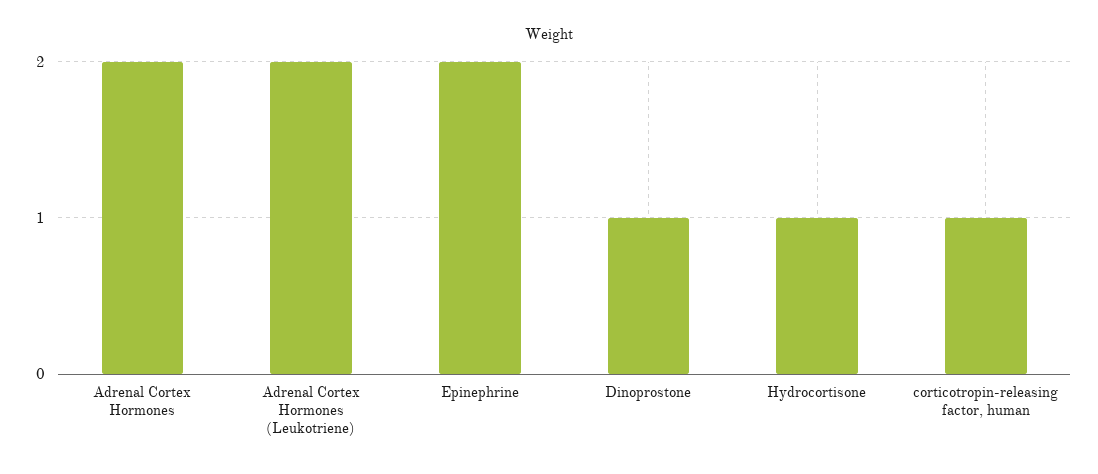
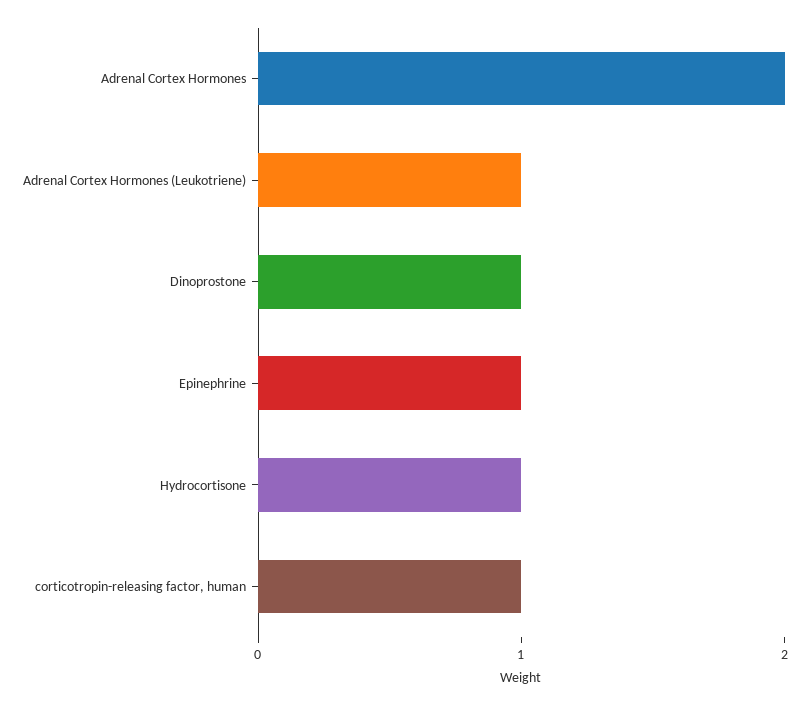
  {
    "Adrenal Cortex Hormones": 2,
-   "Adrenal Cortex Hormones (Leukotriene)": 2,
+   "Adrenal Cortex Hormones (Leukotriene)": 1,
-   "Epinephrine": 2,
+   "Epinephrine": 1,
    "Dinoprostone": 1,
    "Hydrocortisone": 1,
    "corticotropin-releasing factor, human": 1
  }

